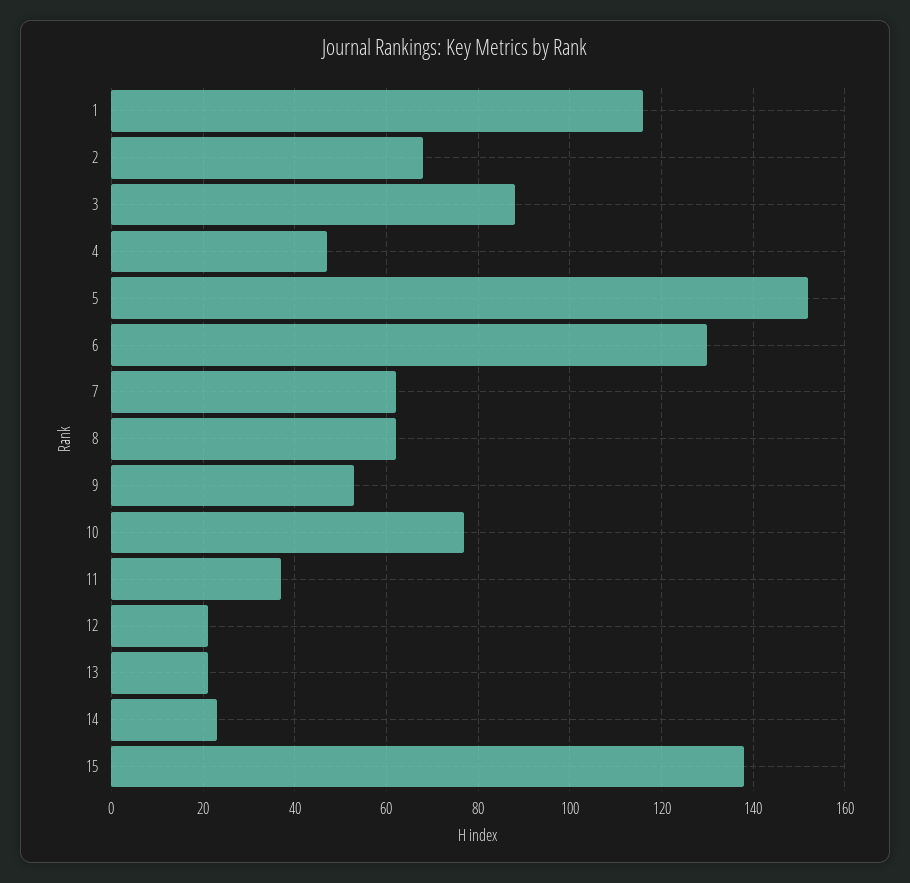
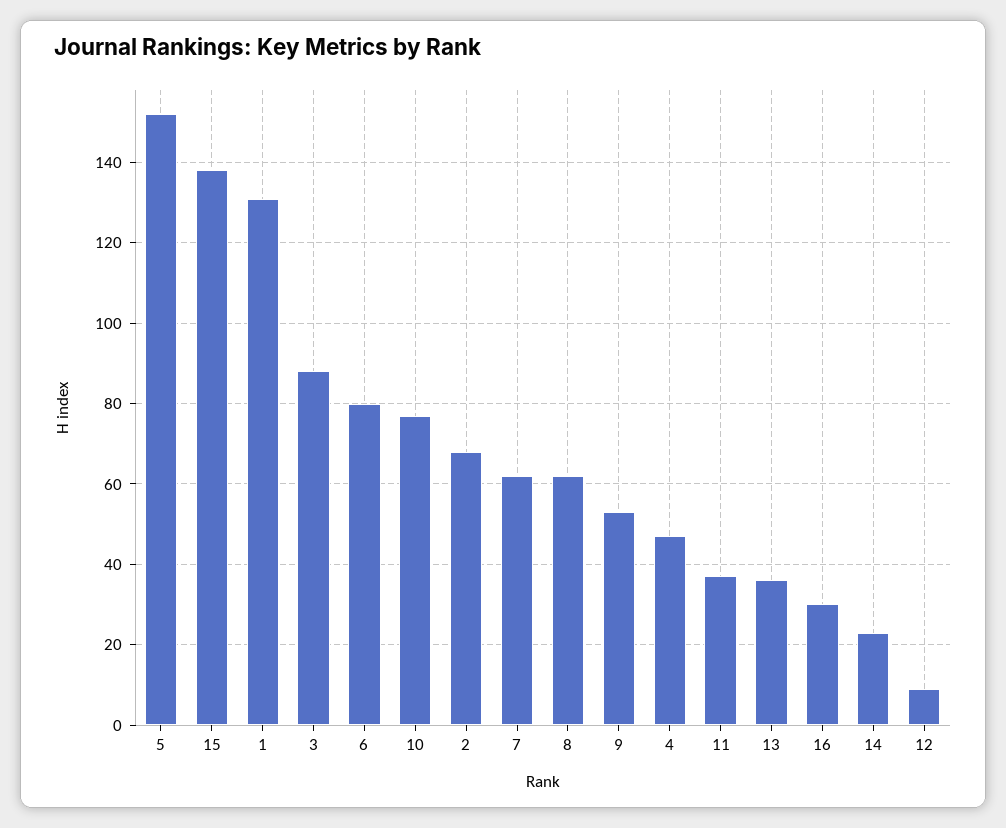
  {
-   "1": 115,
+   "1": 130,
    "2": 70,
    "3": 90,
    "4": 45,
    "5": 150,
-   "6": 130,
+   "6": 80,
    "7": 60,
    "8": 60,
    "9": 55,
    "10": 75,
    "11": 35,
-   "12": 20,
+   "12": 10,
-   "13": 20,
+   "13": 35,
    "14": 25,
-   "15": 140
+   "15": 140,
+   "16": 30
  }

